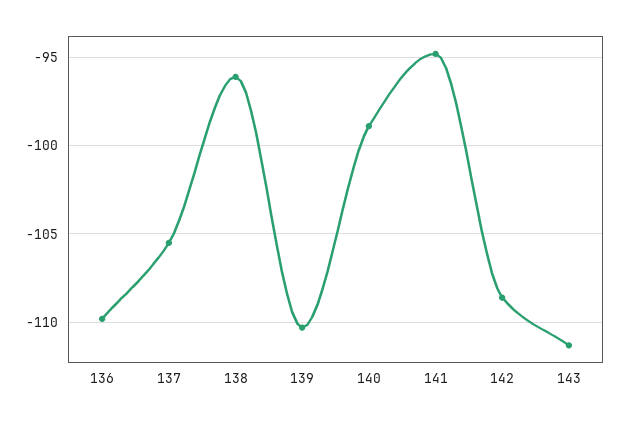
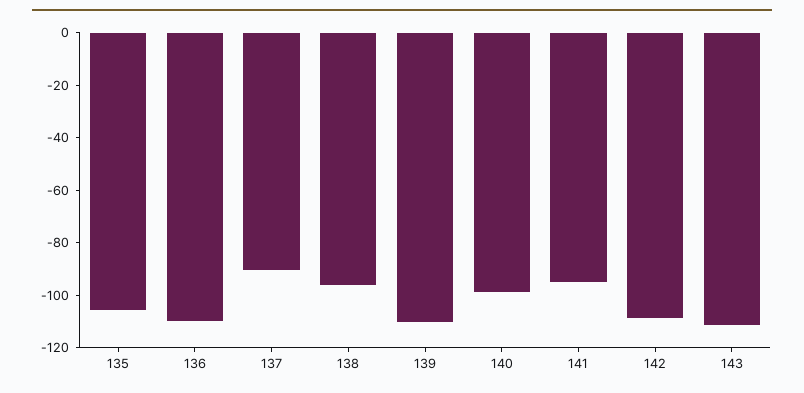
  {
    "136": -110,
-   "137": -105.5,
+   "137": -90,
    "138": -96,
    "139": -110.5,
    "140": -99,
    "141": -95,
    "142": -108.5,
-   "143": -111.5
+   "143": -111.5,
+   "135": -105
  }

